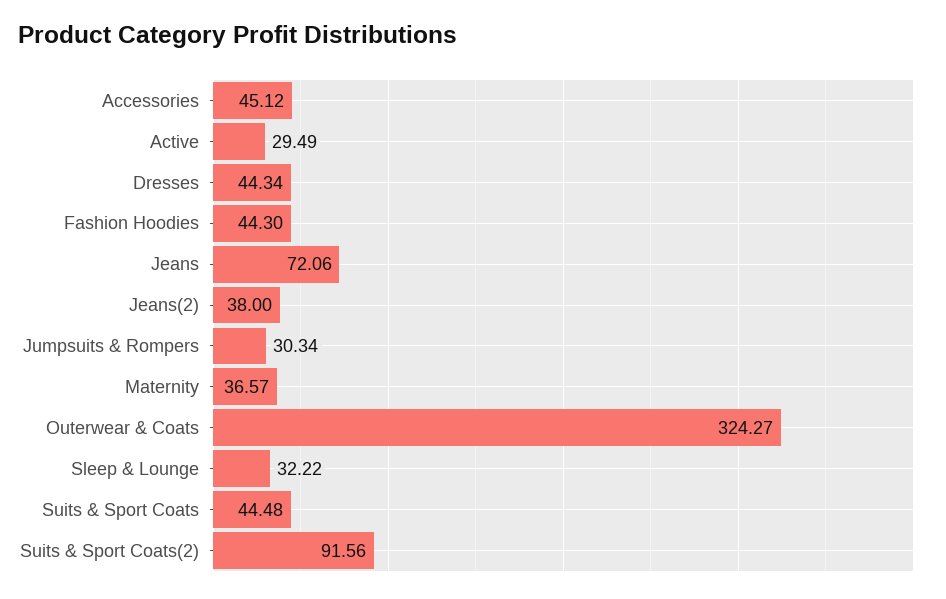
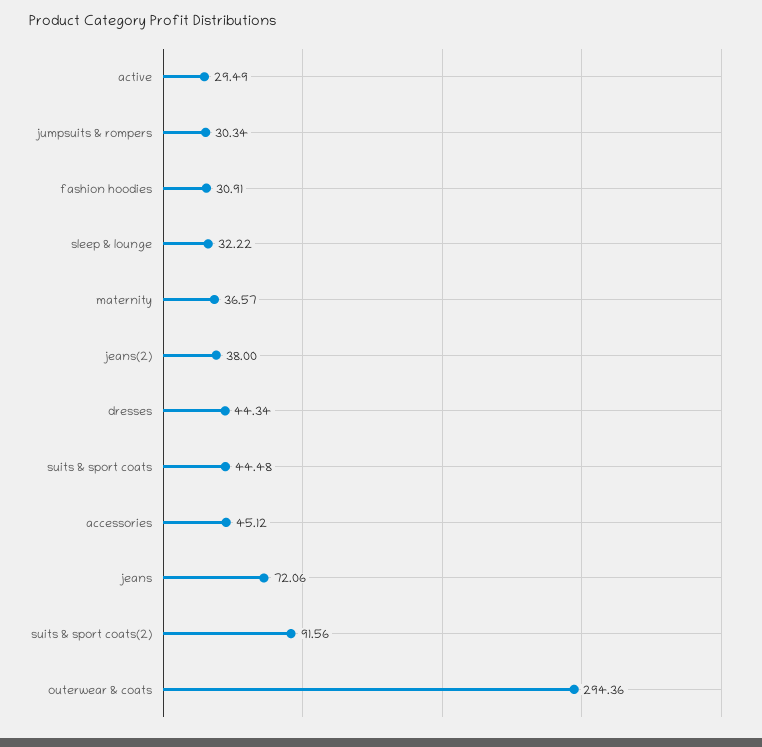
  {
    "Accessories": 45.12,
    "Active": 29.49,
    "Dresses": 44.34,
-   "Fashion Hoodies": 44.3,
+   "Fashion Hoodies": 30.91,
    "Jeans": 72.06,
    "Jeans(2)": 38,
    "Jumpsuits & Rompers": 30.34,
    "Maternity": 36.57,
-   "Outerwear & Coats": 324.27,
+   "Outerwear & Coats": 294.36,
    "Sleep & Lounge": 32.22,
    "Suits & Sport Coats": 44.48,
    "Suits & Sport Coats(2)": 91.56
  }

